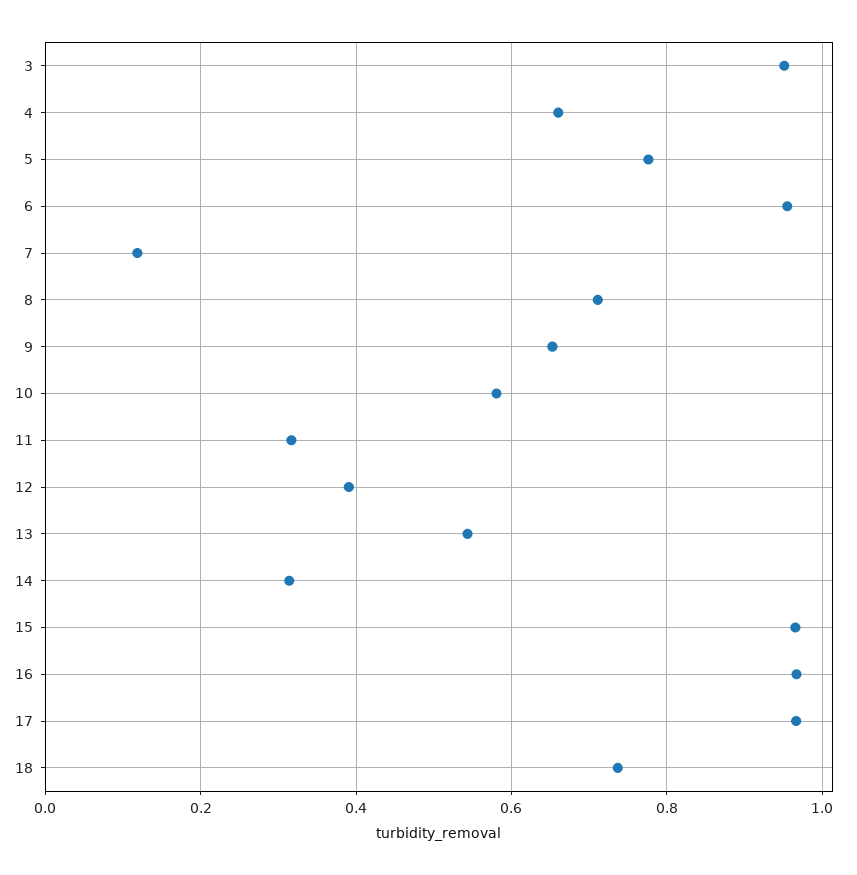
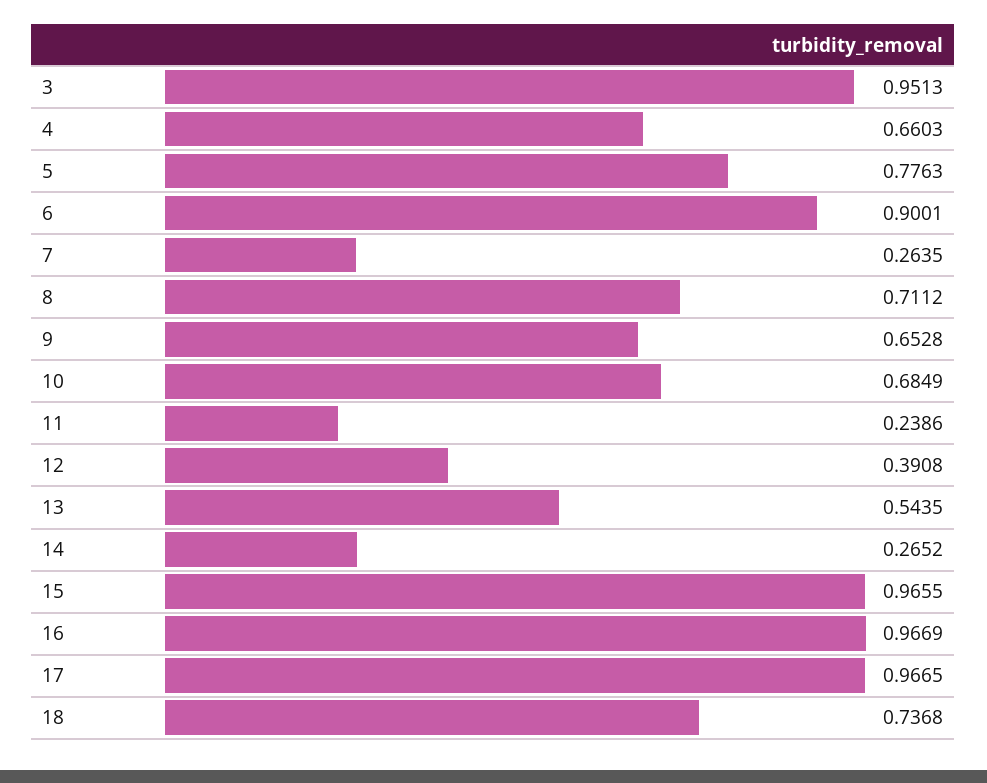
  {
    "3": 0.9513,
    "4": 0.6603,
    "5": 0.7763,
-   "6": 0.96,
+   "6": 0.9001,
-   "7": 0.12,
+   "7": 0.2635,
    "8": 0.7112,
    "9": 0.6528,
-   "10": 0.58,
+   "10": 0.6849,
-   "11": 0.32,
+   "11": 0.2386,
    "12": 0.3908,
    "13": 0.5435,
-   "14": 0.32,
+   "14": 0.2652,
    "15": 0.9655,
    "16": 0.9669,
    "17": 0.9665,
    "18": 0.7368
  }

